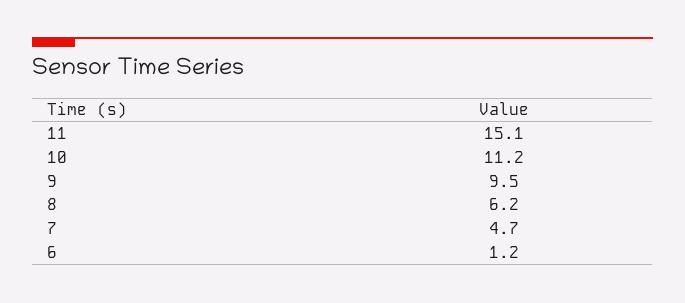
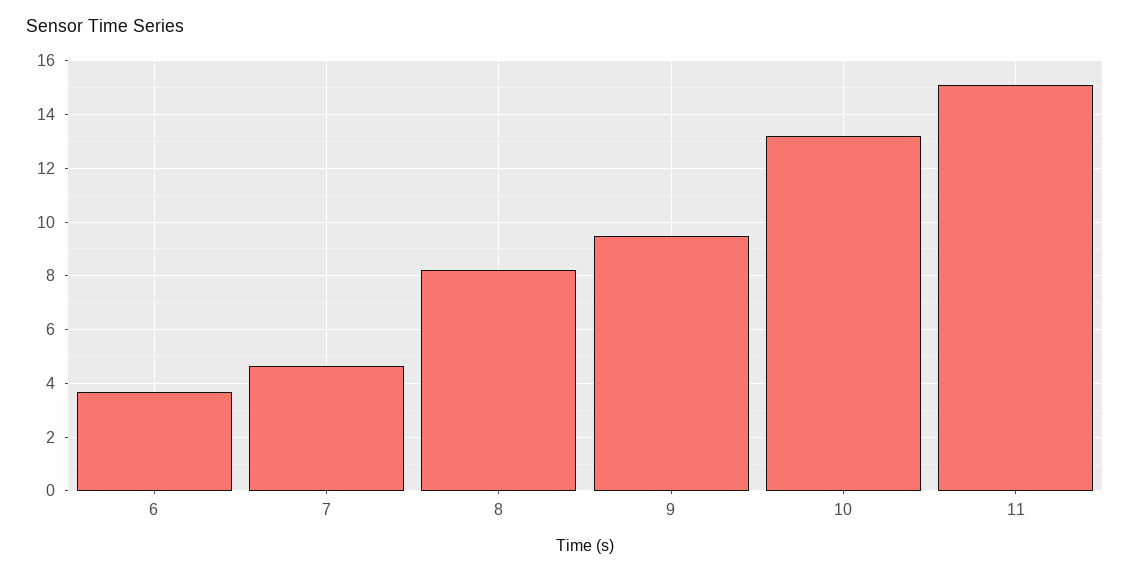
  {
    "11": 15.1,
-   "10": 11.2,
+   "10": 13.25,
    "9": 9.5,
-   "8": 6.2,
+   "8": 8.25,
    "7": 4.7,
-   "6": 1.2
+   "6": 3.75
  }

